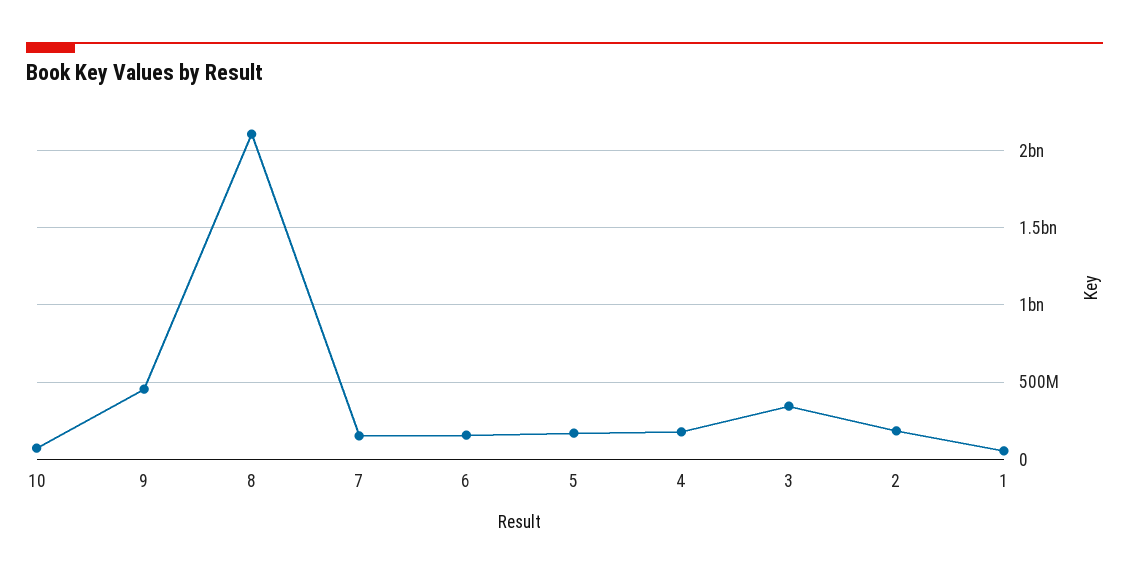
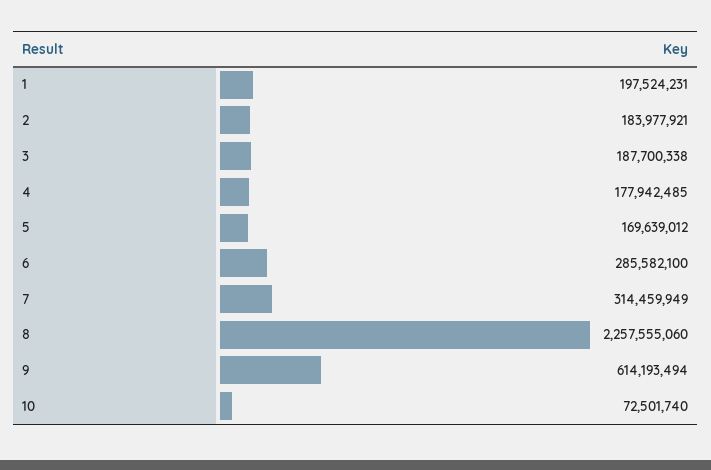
  {
    "10": 72501740,
-   "9": 450000000,
+   "9": 614193494,
-   "8": 2100000000,
+   "8": 2257555060,
-   "7": 150000000,
+   "7": 314459949,
-   "6": 150000000,
+   "6": 285582100,
    "5": 169639012,
    "4": 177942485,
-   "3": 350000000,
+   "3": 187700338,
    "2": 183977921,
-   "1": 50000000
+   "1": 197524231
  }

